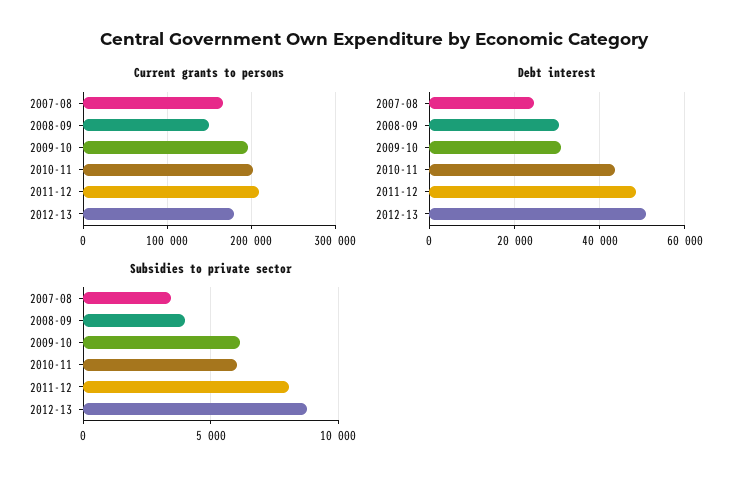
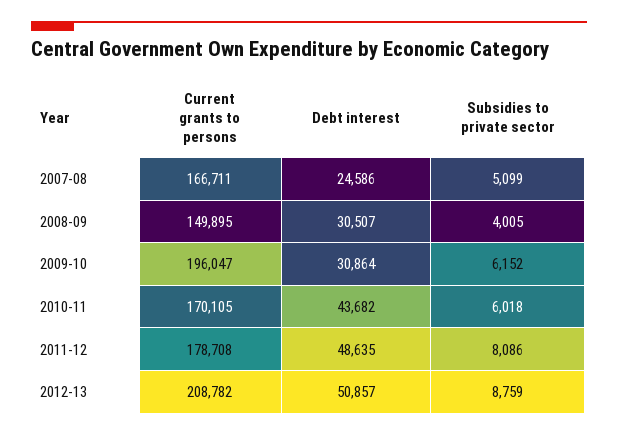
  {
    "Current grants to persons": {
      "2007-08": 166711,
      "2008-09": 149895,
      "2009-10": 196047,
-     "2010-11": 200000,
+     "2010-11": 170105,
-     "2011-12": 210000,
+     "2011-12": 178708,
-     "2012-13": 180000
+     "2012-13": 208782
    },
    "Debt interest": {
      "2007-08": 24586,
      "2008-09": 30507,
      "2009-10": 30864,
      "2010-11": 43682,
      "2011-12": 48635,
      "2012-13": 50857
    },
    "Subsidies to private sector": {
-     "2007-08": 3500,
+     "2007-08": 5099,
      "2008-09": 4005,
      "2009-10": 6152,
      "2010-11": 6018,
      "2011-12": 8086,
      "2012-13": 8759
    }
  }

